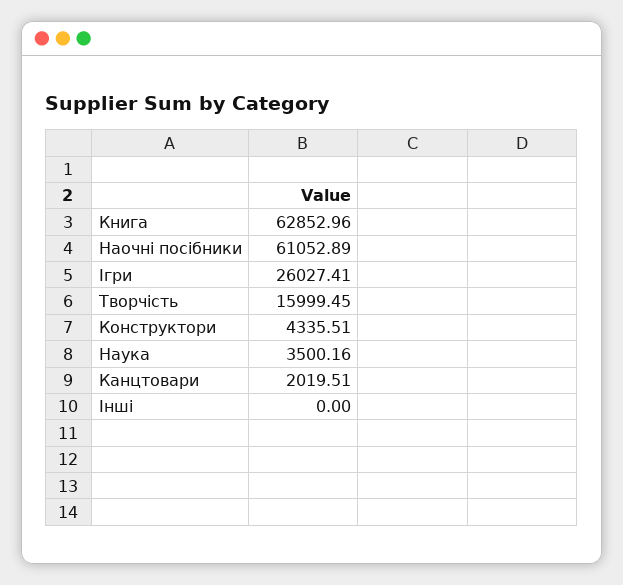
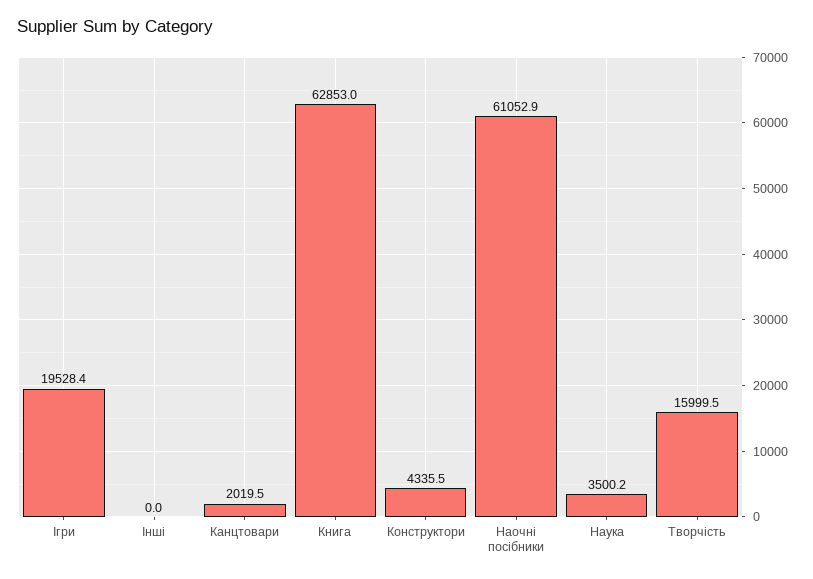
  {
    "Книга": 62852.96,
    "Наочні посібники": 61052.89,
-   "Ігри": 26027.41,
+   "Ігри": 19528.4,
    "Творчість": 15999.45,
    "Конструктори": 4335.51,
    "Наука": 3500.16,
    "Канцтовари": 2019.51,
    "Інші": 0
  }

